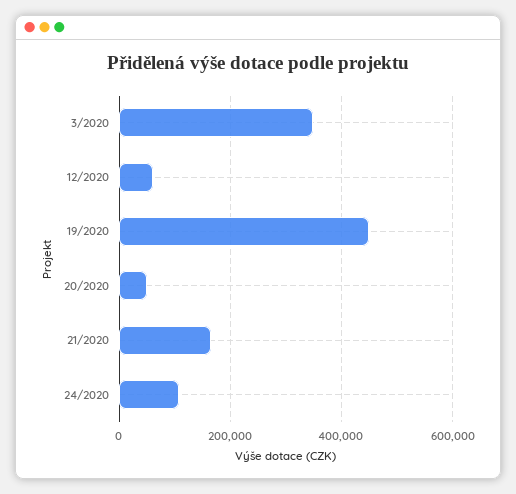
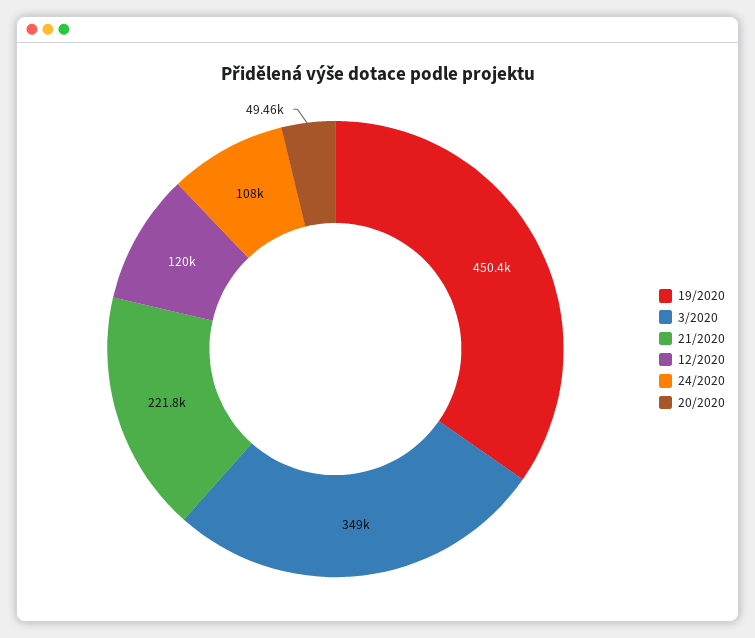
  {
    "3/2020": 349000,
-   "12/2020": 60000,
+   "12/2020": 120000,
    "19/2020": 450400,
    "20/2020": 49460,
-   "21/2020": 160000,
+   "21/2020": 221800,
    "24/2020": 108000
  }

